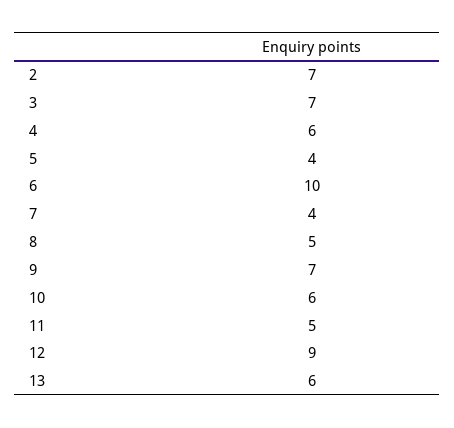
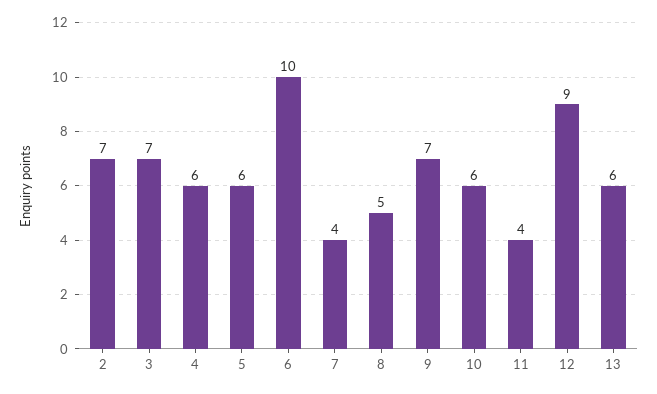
  {
    "2": 7,
    "3": 7,
    "4": 6,
-   "5": 4,
+   "5": 6,
    "6": 10,
    "7": 4,
    "8": 5,
    "9": 7,
    "10": 6,
-   "11": 5,
+   "11": 4,
    "12": 9,
    "13": 6
  }

